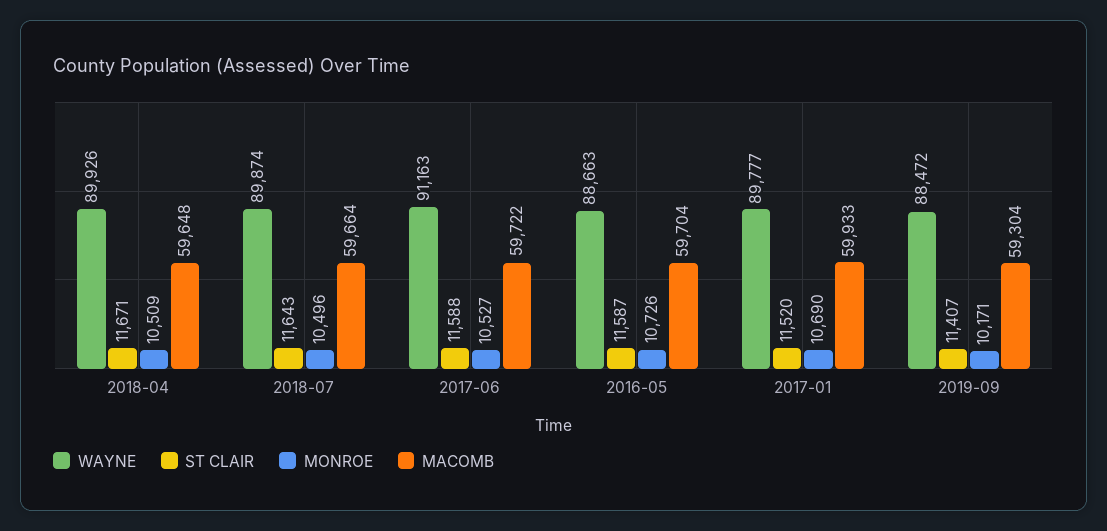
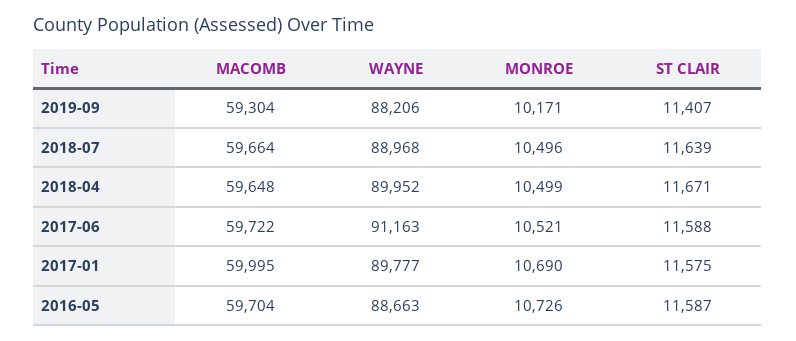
  {
    "WAYNE": {
-     "2018-04": 89926,
+     "2018-04": 89952,
-     "2018-07": 89874,
+     "2018-07": 88968,
      "2017-06": 91163,
      "2016-05": 88663,
      "2017-01": 89777,
-     "2019-09": 88472
+     "2019-09": 88206
    },
    "ST CLAIR": {
      "2018-04": 11671,
-     "2018-07": 11643,
+     "2018-07": 11639,
      "2017-06": 11588,
      "2016-05": 11587,
-     "2017-01": 11520,
+     "2017-01": 11575,
      "2019-09": 11407
    },
    "MONROE": {
-     "2018-04": 10509,
+     "2018-04": 10499,
      "2018-07": 10496,
-     "2017-06": 10527,
+     "2017-06": 10521,
      "2016-05": 10726,
      "2017-01": 10690,
      "2019-09": 10171
    },
    "MACOMB": {
      "2018-04": 59648,
      "2018-07": 59664,
      "2017-06": 59722,
      "2016-05": 59704,
-     "2017-01": 59933,
+     "2017-01": 59995,
      "2019-09": 59304
    }
  }

